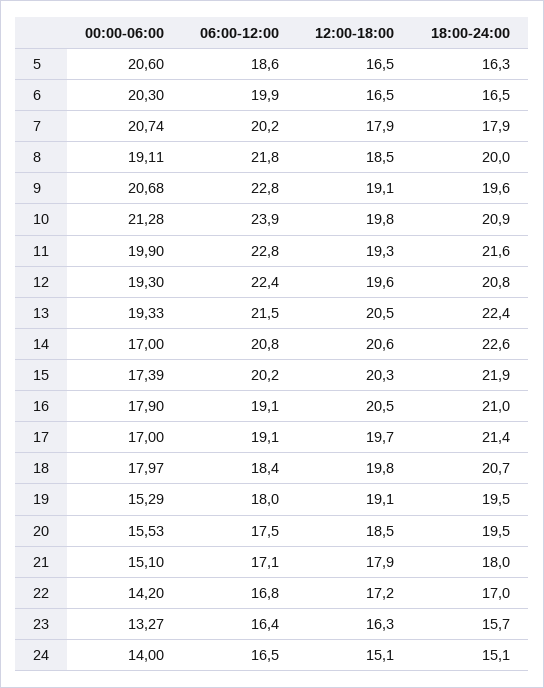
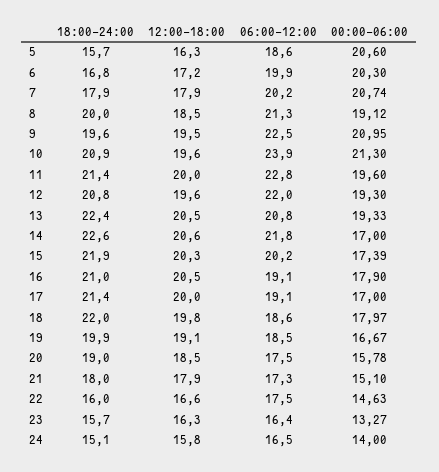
  {
    "00:00-06:00": {
      "5": 20.6,
      "6": 20.3,
      "7": 20.74,
-     "8": 19.11,
+     "8": 19.12,
-     "9": 20.68,
+     "9": 20.95,
-     "10": 21.28,
+     "10": 21.3,
-     "11": 19.9,
+     "11": 19.6,
      "12": 19.3,
      "13": 19.33,
      "14": 17,
      "15": 17.39,
      "16": 17.9,
      "17": 17,
      "18": 17.97,
-     "19": 15.29,
+     "19": 16.67,
-     "20": 15.53,
+     "20": 15.78,
      "21": 15.1,
-     "22": 14.2,
+     "22": 14.63,
      "23": 13.27,
      "24": 14
    },
    "06:00-12:00": {
      "5": 18.6,
      "6": 19.9,
      "7": 20.2,
-     "8": 21.8,
+     "8": 21.3,
-     "9": 22.8,
+     "9": 22.5,
      "10": 23.9,
      "11": 22.8,
-     "12": 22.4,
+     "12": 22,
-     "13": 21.5,
+     "13": 20.8,
-     "14": 20.8,
+     "14": 21.8,
      "15": 20.2,
      "16": 19.1,
      "17": 19.1,
-     "18": 18.4,
+     "18": 18.6,
-     "19": 18,
+     "19": 18.5,
      "20": 17.5,
-     "21": 17.1,
+     "21": 17.3,
-     "22": 16.8,
+     "22": 17.5,
      "23": 16.4,
      "24": 16.5
    },
    "12:00-18:00": {
-     "5": 16.5,
+     "5": 16.3,
-     "6": 16.5,
+     "6": 17.2,
      "7": 17.9,
      "8": 18.5,
-     "9": 19.1,
+     "9": 19.5,
-     "10": 19.8,
+     "10": 19.6,
-     "11": 19.3,
+     "11": 20,
      "12": 19.6,
      "13": 20.5,
      "14": 20.6,
      "15": 20.3,
      "16": 20.5,
-     "17": 19.7,
+     "17": 20,
      "18": 19.8,
      "19": 19.1,
      "20": 18.5,
      "21": 17.9,
-     "22": 17.2,
+     "22": 16.6,
      "23": 16.3,
-     "24": 15.1
+     "24": 15.8
    },
    "18:00-24:00": {
-     "5": 16.3,
+     "5": 15.7,
-     "6": 16.5,
+     "6": 16.8,
      "7": 17.9,
      "8": 20,
      "9": 19.6,
      "10": 20.9,
-     "11": 21.6,
+     "11": 21.4,
      "12": 20.8,
      "13": 22.4,
      "14": 22.6,
      "15": 21.9,
      "16": 21,
      "17": 21.4,
-     "18": 20.7,
+     "18": 22,
-     "19": 19.5,
+     "19": 19.9,
-     "20": 19.5,
+     "20": 19,
      "21": 18,
-     "22": 17,
+     "22": 16,
      "23": 15.7,
      "24": 15.1
    }
  }

